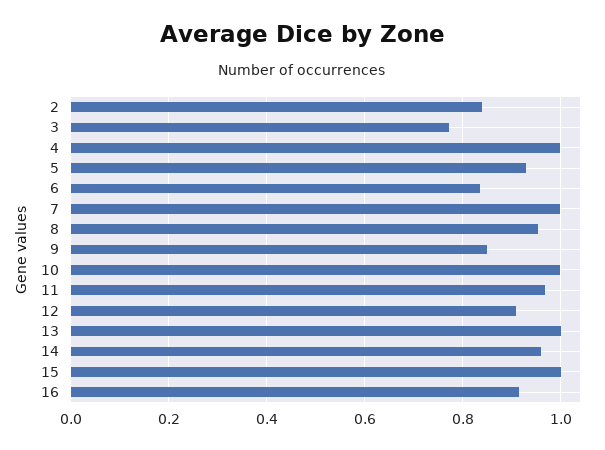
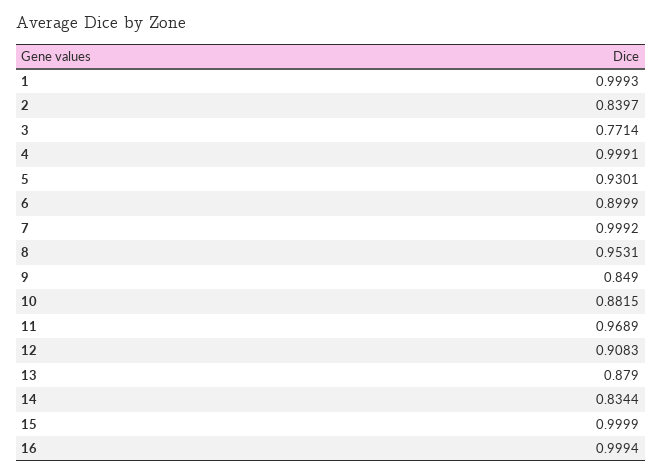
  {
    "2": 0.8397,
    "3": 0.7714,
    "4": 0.9991,
    "5": 0.9301,
-   "6": 0.84,
+   "6": 0.8999,
    "7": 0.9992,
    "8": 0.9531,
    "9": 0.849,
-   "10": 1,
+   "10": 0.8815,
    "11": 0.9689,
    "12": 0.9083,
-   "13": 1,
+   "13": 0.879,
-   "14": 0.96,
+   "14": 0.8344,
    "15": 0.9999,
-   "16": 0.92
+   "16": 0.9994,
+   "1": 0.9993
  }

